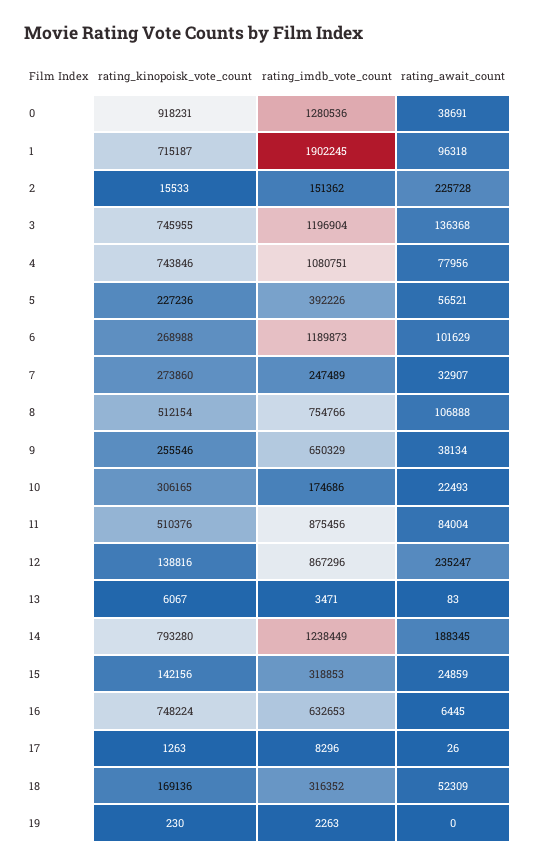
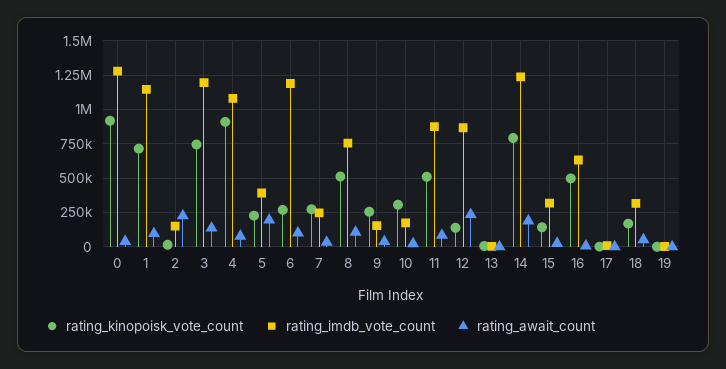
  {
    "rating_kinopoisk_vote_count": {
      "0": 918231,
      "1": 715187,
      "2": 15533,
      "3": 745955,
-     "4": 743846,
+     "4": 900000,
      "5": 227236,
      "6": 268988,
      "7": 273860,
      "8": 512154,
      "9": 255546,
      "10": 306165,
      "11": 510376,
      "12": 138816,
      "13": 6067,
      "14": 793280,
      "15": 142156,
-     "16": 748224,
+     "16": 500000,
      "17": 1263,
      "18": 169136,
      "19": 230
    },
    "rating_imdb_vote_count": {
      "0": 1280536,
-     "1": 1902245,
+     "1": 1150000,
      "2": 151362,
      "3": 1196904,
      "4": 1080751,
      "5": 392226,
      "6": 1189873,
      "7": 247489,
      "8": 754766,
-     "9": 650329,
+     "9": 150000,
      "10": 174686,
      "11": 875456,
      "12": 867296,
      "13": 3471,
      "14": 1238449,
      "15": 318853,
      "16": 632653,
      "17": 8296,
      "18": 316352,
      "19": 2263
    },
    "rating_await_count": {
      "0": 38691,
      "1": 96318,
      "2": 225728,
      "3": 136368,
      "4": 77956,
-     "5": 56521,
+     "5": 200000,
      "6": 101629,
      "7": 32907,
      "8": 106888,
      "9": 38134,
      "10": 22493,
      "11": 84004,
      "12": 235247,
      "13": 83,
      "14": 188345,
      "15": 24859,
      "16": 6445,
      "17": 26,
      "18": 52309,
      "19": 0
    }
  }

